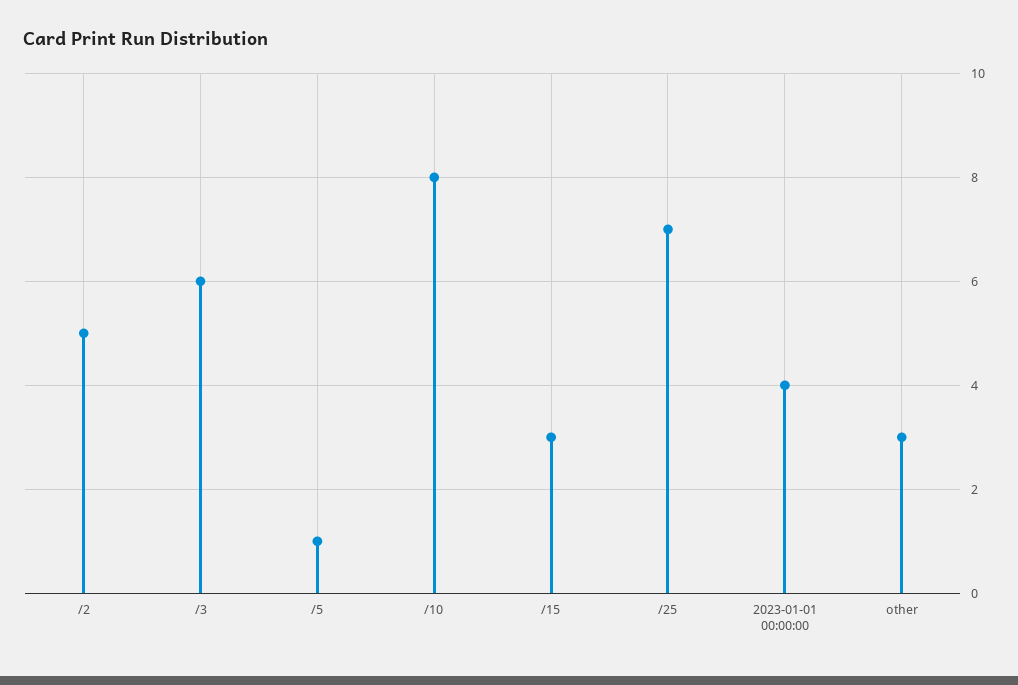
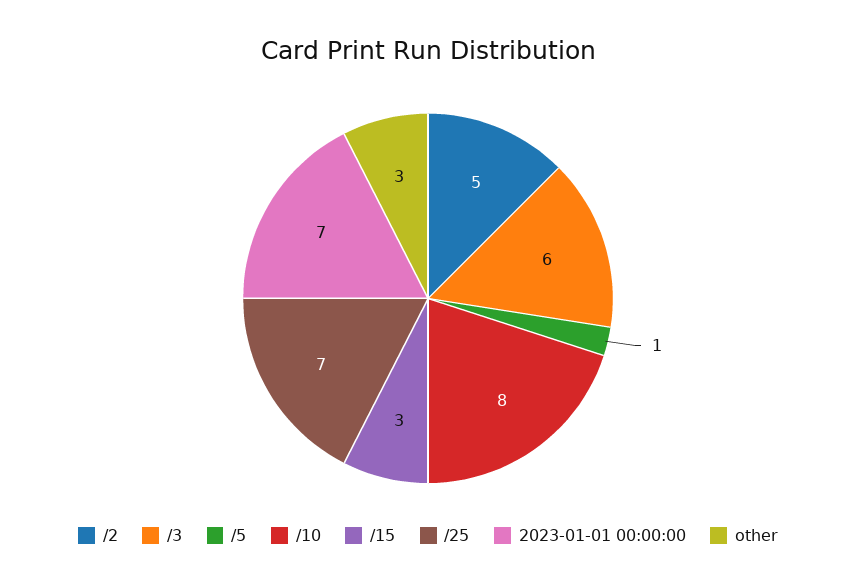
  {
    "/2": 5,
    "/3": 6,
    "/5": 1,
    "/10": 8,
    "/15": 3,
    "/25": 7,
-   "2023-01-01 00:00:00": 4,
+   "2023-01-01 00:00:00": 7,
    "other": 3
  }

